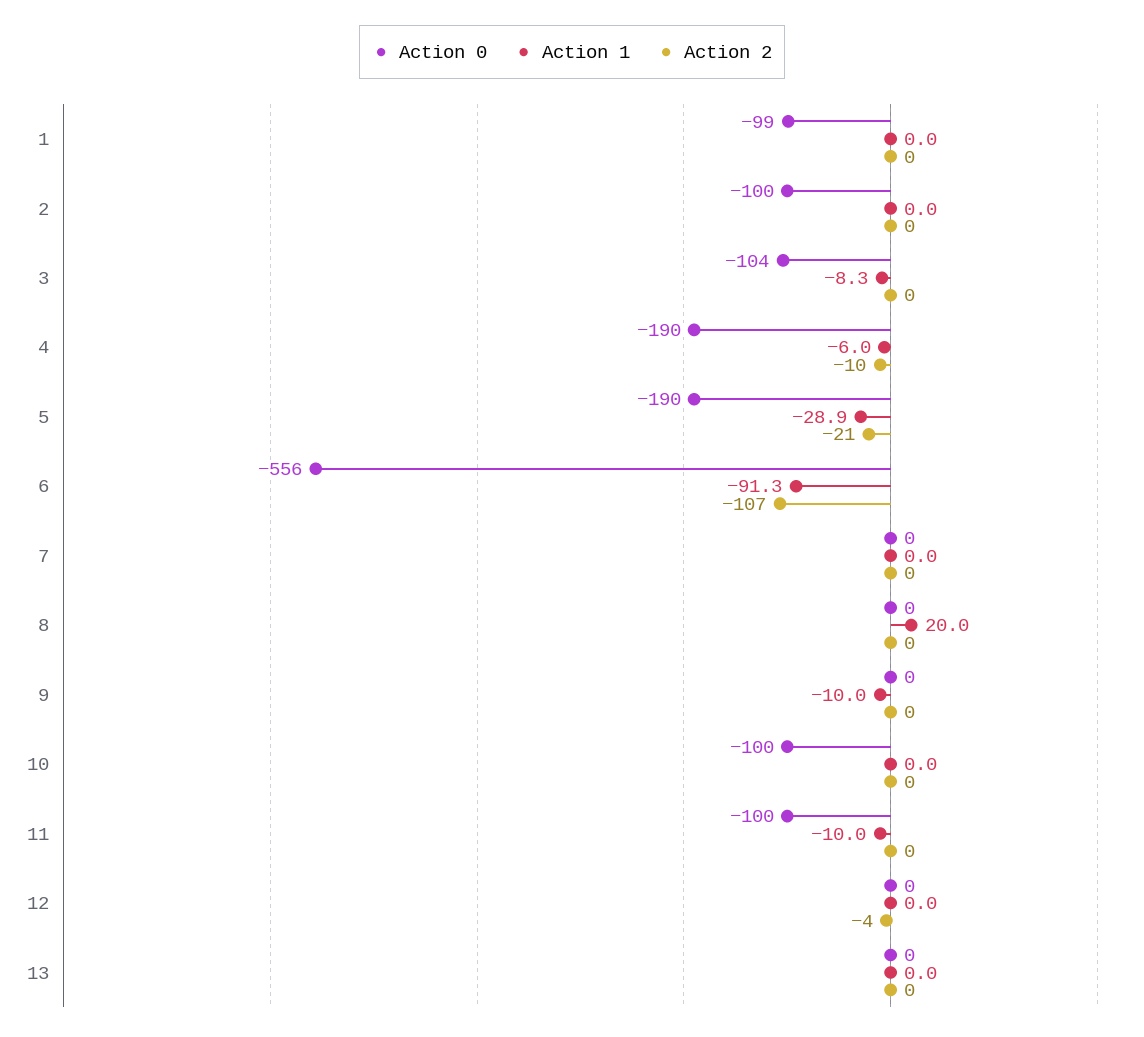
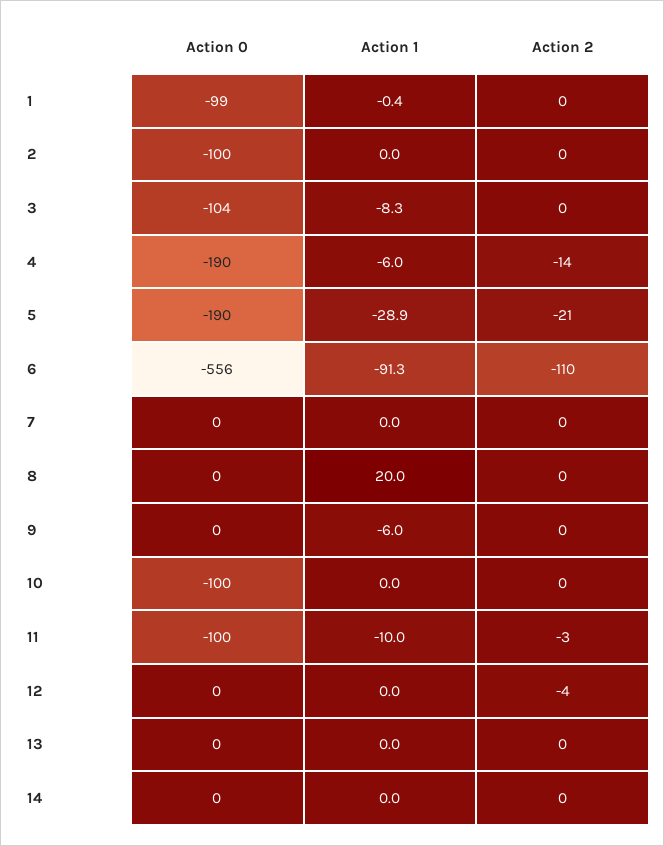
  {
    "Action 0": {
      "1": -99,
      "2": -100,
      "3": -104,
      "4": -190,
      "5": -190,
      "6": -556,
      "7": 0,
      "8": 0,
      "9": 0,
      "10": -100,
      "11": -100,
      "12": 0,
-     "13": 0
+     "13": 0,
+     "14": 0
    },
    "Action 1": {
-     "1": 0,
+     "1": -0.4,
      "2": 0,
      "3": -8.3,
      "4": -6,
      "5": -28.9,
      "6": -91.3,
      "7": 0,
      "8": 20,
-     "9": -10,
+     "9": -6,
      "10": 0,
      "11": -10,
      "12": 0,
-     "13": 0
+     "13": 0,
+     "14": 0
    },
    "Action 2": {
      "1": 0,
      "2": 0,
      "3": 0,
-     "4": -10,
+     "4": -14,
      "5": -21,
-     "6": -107,
+     "6": -110,
      "7": 0,
      "8": 0,
      "9": 0,
      "10": 0,
-     "11": 0,
+     "11": -3,
      "12": -4,
-     "13": 0
+     "13": 0,
+     "14": 0
    }
  }

